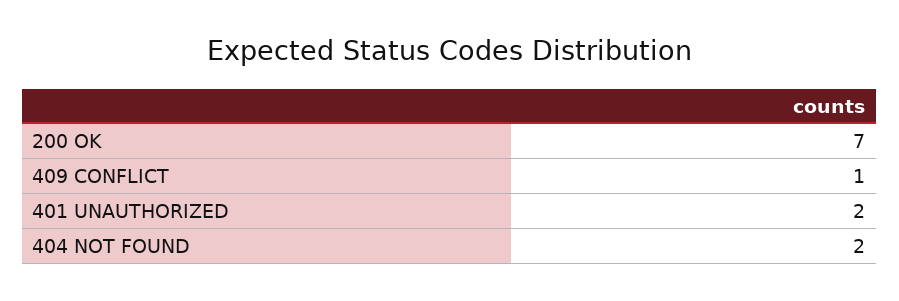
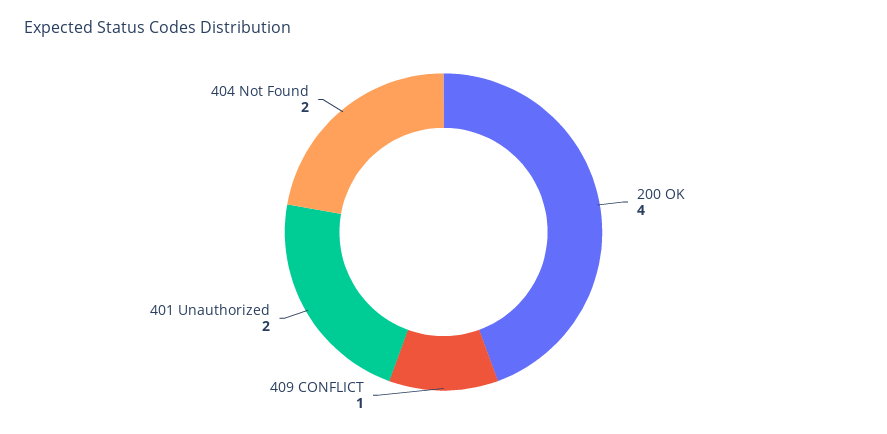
  {
-   "200 OK": 7,
+   "200 OK": 4,
    "409 CONFLICT": 1,
    "401 UNAUTHORIZED": 2,
    "404 NOT FOUND": 2
  }

